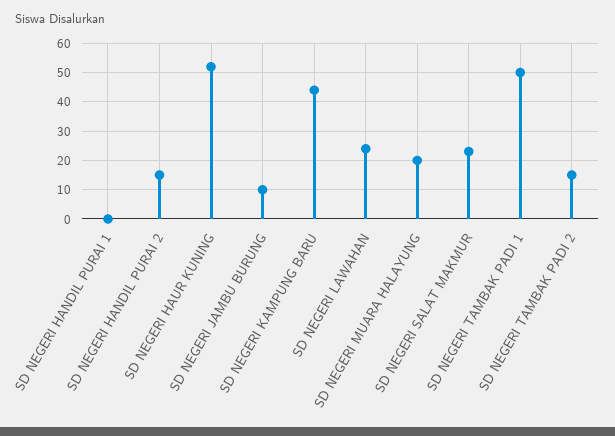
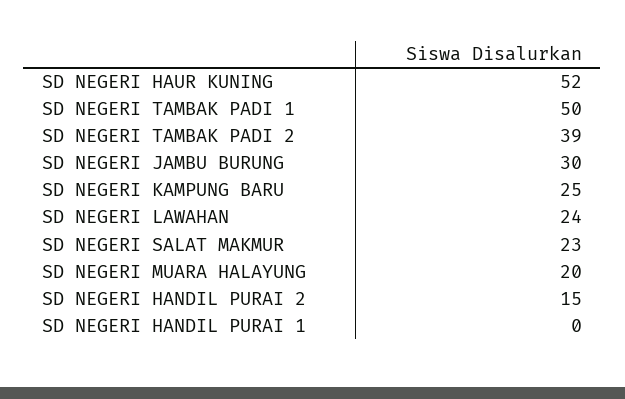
  {
    "SD NEGERI HANDIL PURAI 1": 0,
    "SD NEGERI HANDIL PURAI 2": 15,
    "SD NEGERI HAUR KUNING": 52,
-   "SD NEGERI JAMBU BURUNG": 10,
+   "SD NEGERI JAMBU BURUNG": 30,
-   "SD NEGERI KAMPUNG BARU": 45,
+   "SD NEGERI KAMPUNG BARU": 25,
    "SD NEGERI LAWAHAN": 24,
    "SD NEGERI MUARA HALAYUNG": 20,
    "SD NEGERI SALAT MAKMUR": 23,
    "SD NEGERI TAMBAK PADI 1": 50,
-   "SD NEGERI TAMBAK PADI 2": 15
+   "SD NEGERI TAMBAK PADI 2": 39
  }

